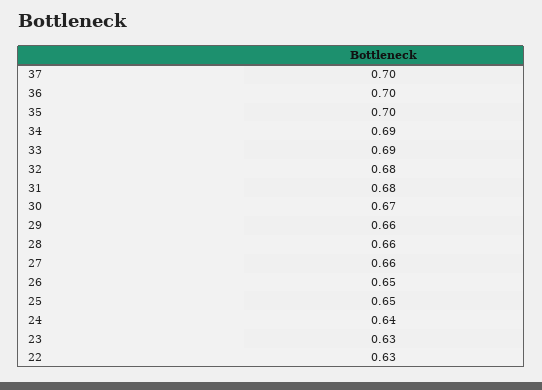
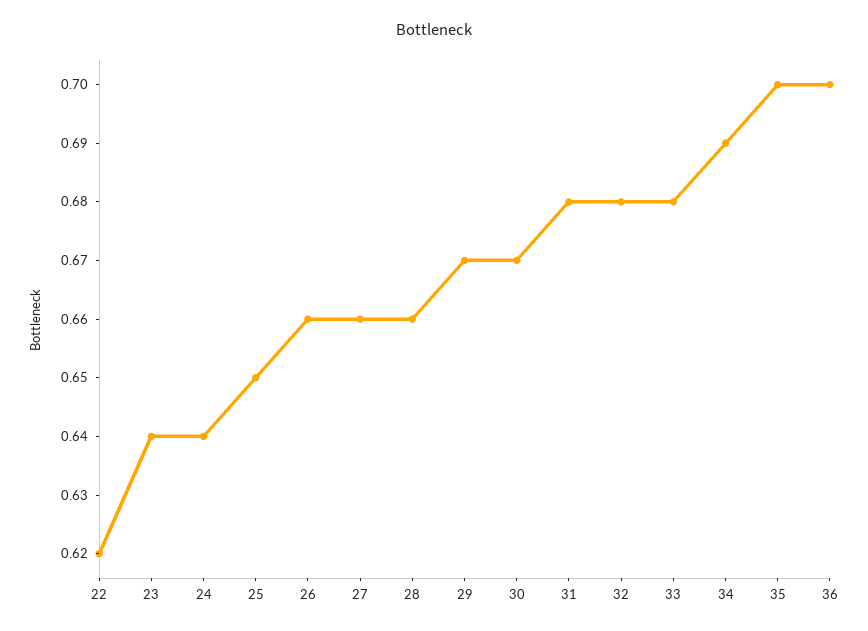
  {
-   "37": 0.7,
    "36": 0.7,
    "35": 0.7,
    "34": 0.69,
-   "33": 0.69,
+   "33": 0.68,
    "32": 0.68,
    "31": 0.68,
    "30": 0.67,
-   "29": 0.66,
+   "29": 0.67,
    "28": 0.66,
    "27": 0.66,
-   "26": 0.65,
+   "26": 0.66,
    "25": 0.65,
    "24": 0.64,
-   "23": 0.63,
+   "23": 0.64,
-   "22": 0.63
+   "22": 0.62
  }

